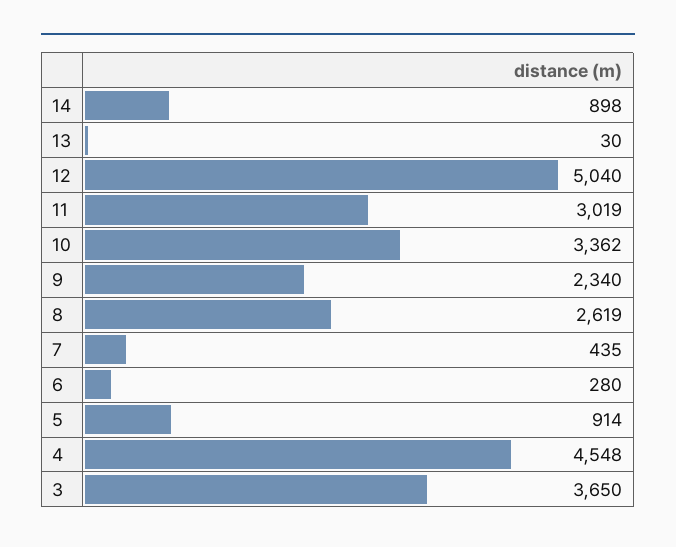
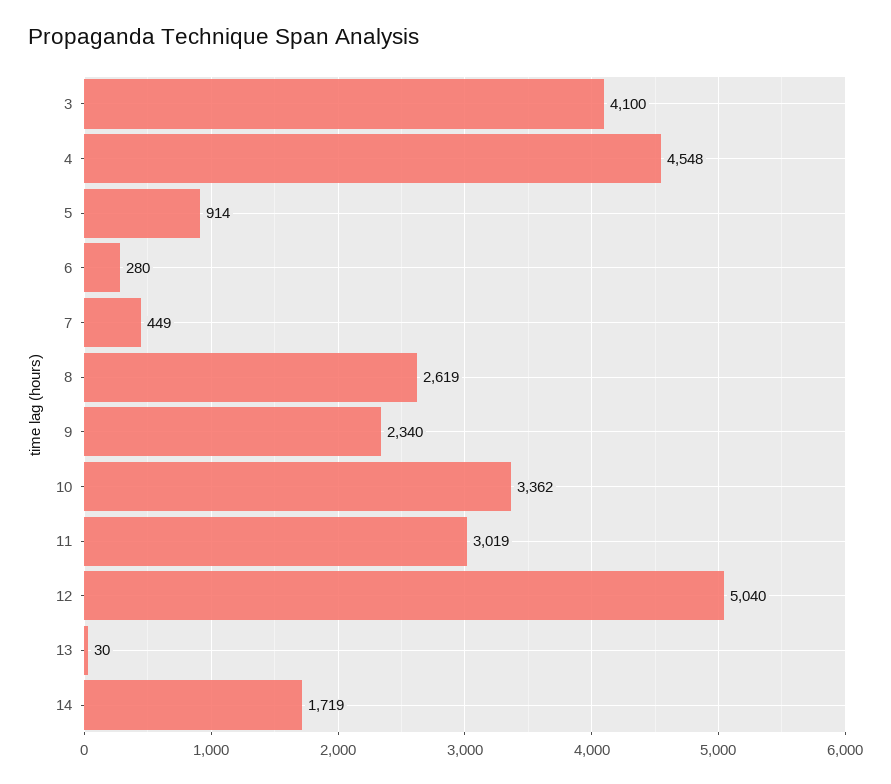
  {
-   "14": 898,
+   "14": 1719,
    "13": 30,
    "12": 5040,
    "11": 3019,
    "10": 3362,
    "9": 2340,
    "8": 2619,
-   "7": 435,
+   "7": 449,
    "6": 280,
    "5": 914,
    "4": 4548,
-   "3": 3650
+   "3": 4100
  }

